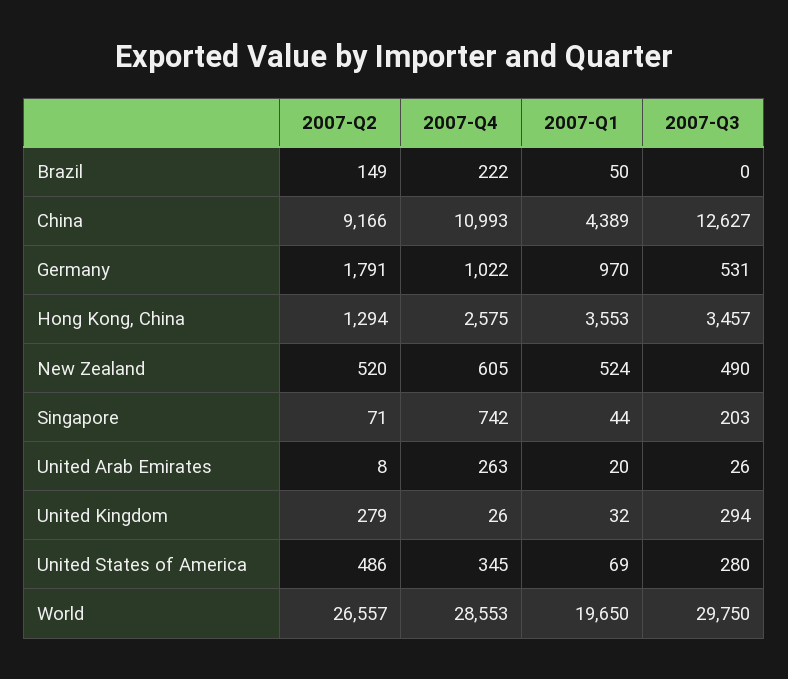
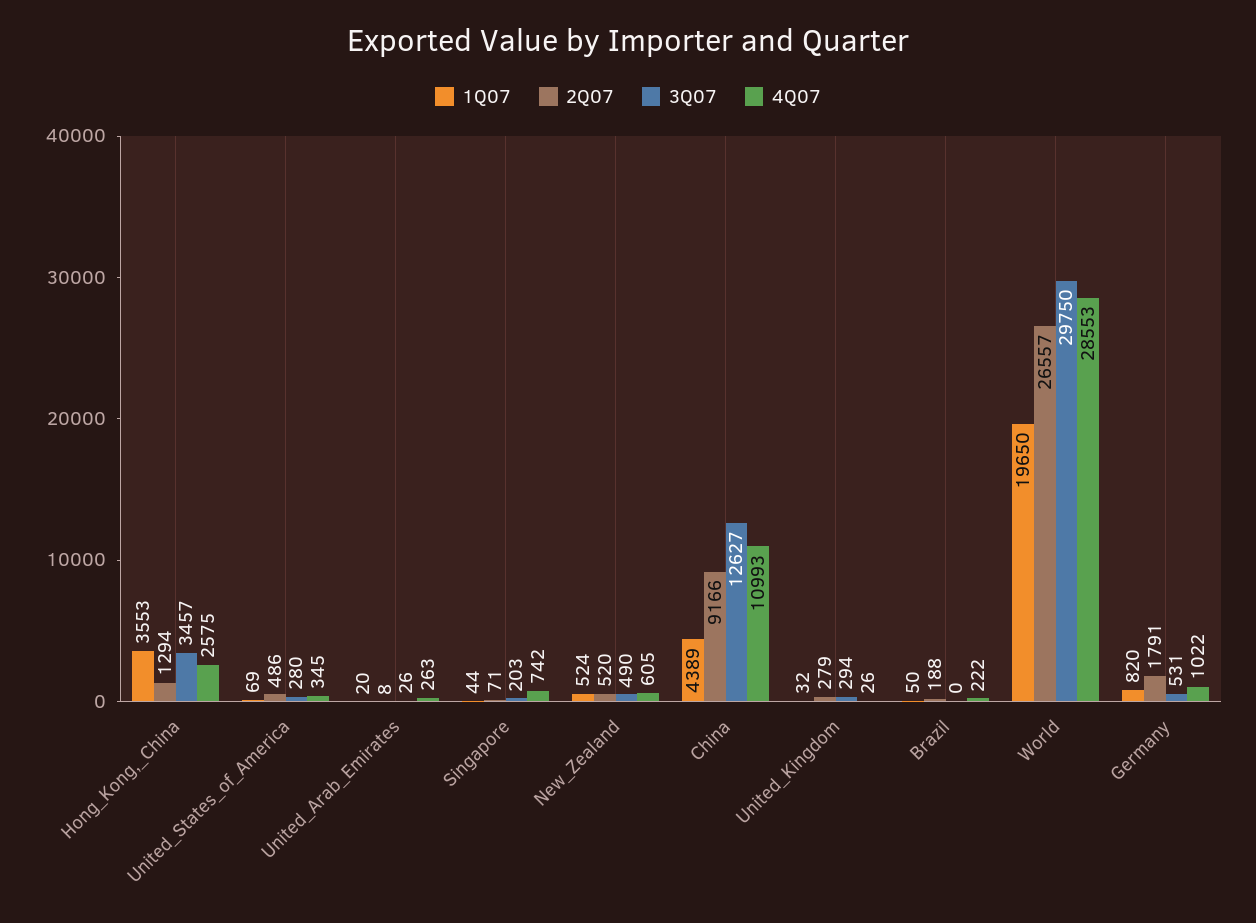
  {
    "2007-Q2": {
-     "Brazil": 149,
+     "Brazil": 188,
      "China": 9166,
      "Germany": 1791,
      "Hong Kong, China": 1294,
      "New Zealand": 520,
      "Singapore": 71,
      "United Arab Emirates": 8,
      "United Kingdom": 279,
      "United States of America": 486,
      "World": 26557
    },
    "2007-Q4": {
      "Brazil": 222,
      "China": 10993,
      "Germany": 1022,
      "Hong Kong, China": 2575,
      "New Zealand": 605,
      "Singapore": 742,
      "United Arab Emirates": 263,
      "United Kingdom": 26,
      "United States of America": 345,
      "World": 28553
    },
    "2007-Q1": {
      "Brazil": 50,
      "China": 4389,
-     "Germany": 970,
+     "Germany": 820,
      "Hong Kong, China": 3553,
      "New Zealand": 524,
      "Singapore": 44,
      "United Arab Emirates": 20,
      "United Kingdom": 32,
      "United States of America": 69,
      "World": 19650
    },
    "2007-Q3": {
      "Brazil": 0,
      "China": 12627,
      "Germany": 531,
      "Hong Kong, China": 3457,
      "New Zealand": 490,
      "Singapore": 203,
      "United Arab Emirates": 26,
      "United Kingdom": 294,
      "United States of America": 280,
      "World": 29750
    }
  }

